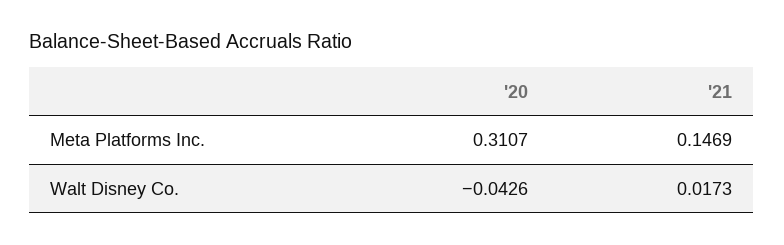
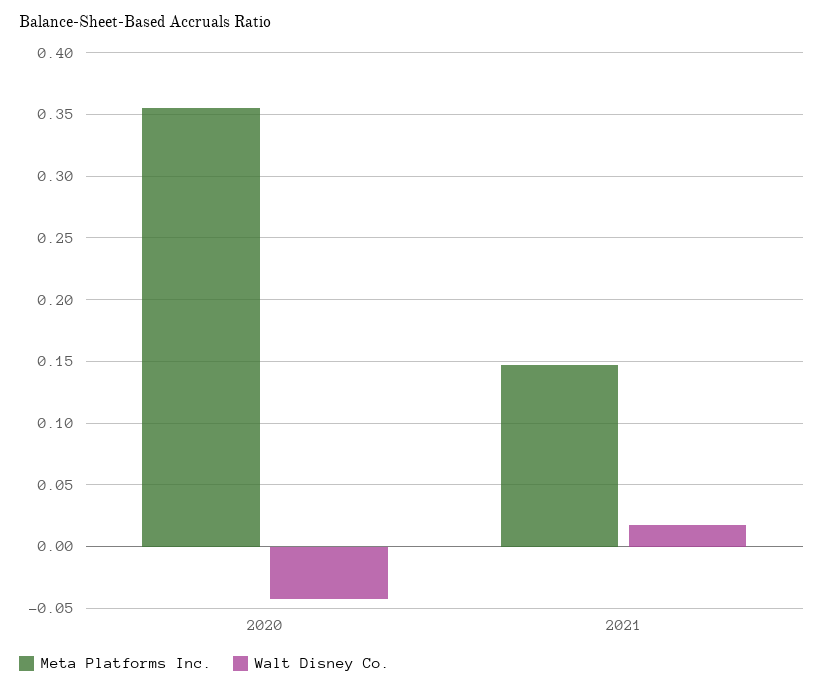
  {
    "Meta Platforms Inc.": {
-     "'20": 0.3107,
+     "'20": 0.355,
      "'21": 0.1469
    },
    "Walt Disney Co.": {
      "'20": -0.0426,
      "'21": 0.0173
    }
  }

